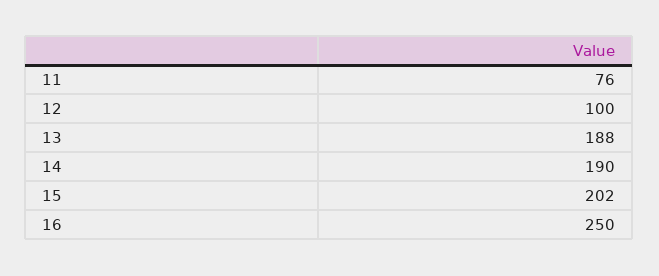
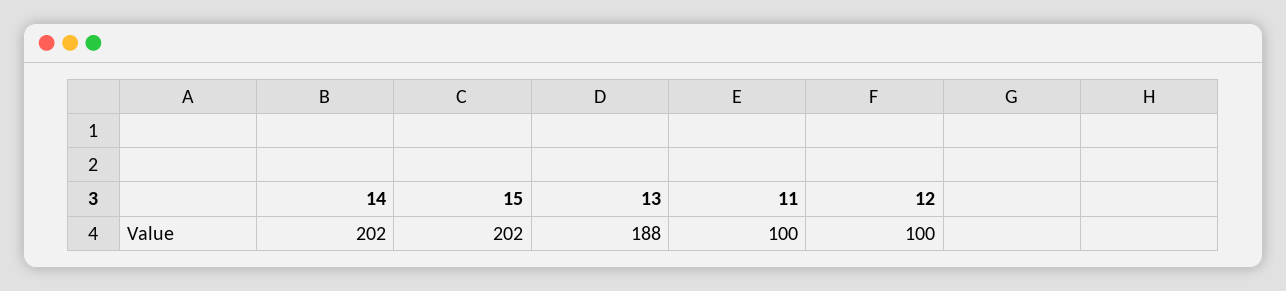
  {
-   "11": 76,
+   "11": 100,
    "12": 100,
    "13": 188,
-   "14": 190,
+   "14": 202,
-   "15": 202,
+   "15": 202
-   "16": 250
  }

